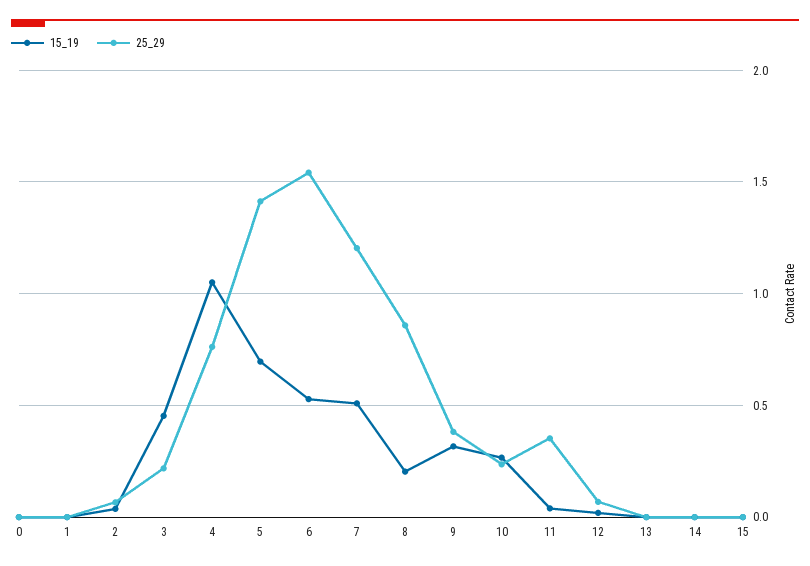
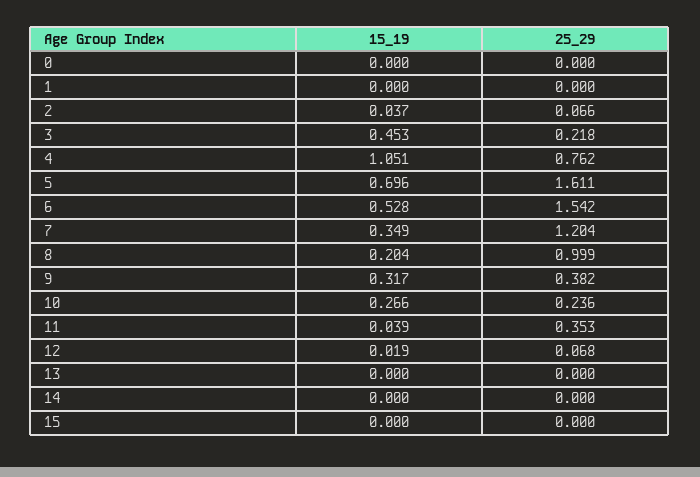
  {
    "15_19": {
      "0": 0,
      "1": 0,
      "2": 0.037,
      "3": 0.453,
      "4": 1.051,
      "5": 0.696,
      "6": 0.528,
-     "7": 0.5,
+     "7": 0.349,
      "8": 0.204,
      "9": 0.317,
      "10": 0.266,
      "11": 0.039,
      "12": 0.019,
      "13": 0,
      "14": 0,
      "15": 0
    },
    "25_29": {
      "0": 0,
      "1": 0,
      "2": 0.066,
      "3": 0.218,
      "4": 0.762,
-     "5": 1.4,
+     "5": 1.611,
      "6": 1.542,
      "7": 1.204,
-     "8": 0.85,
+     "8": 0.999,
      "9": 0.382,
      "10": 0.236,
      "11": 0.353,
      "12": 0.068,
      "13": 0,
      "14": 0,
      "15": 0
    }
  }

